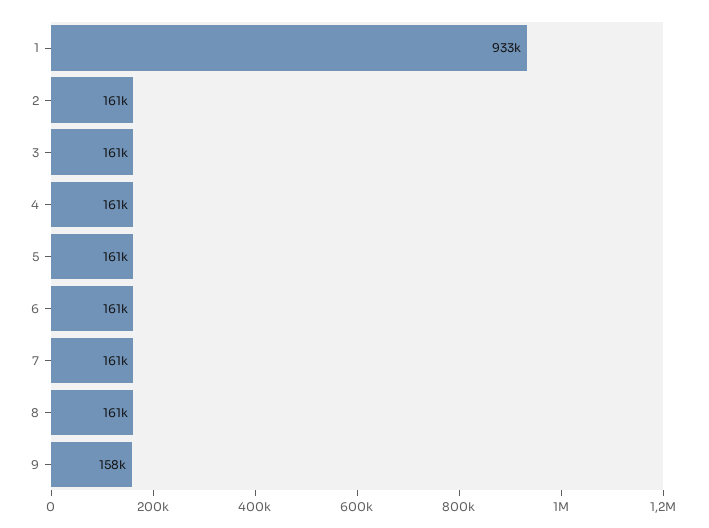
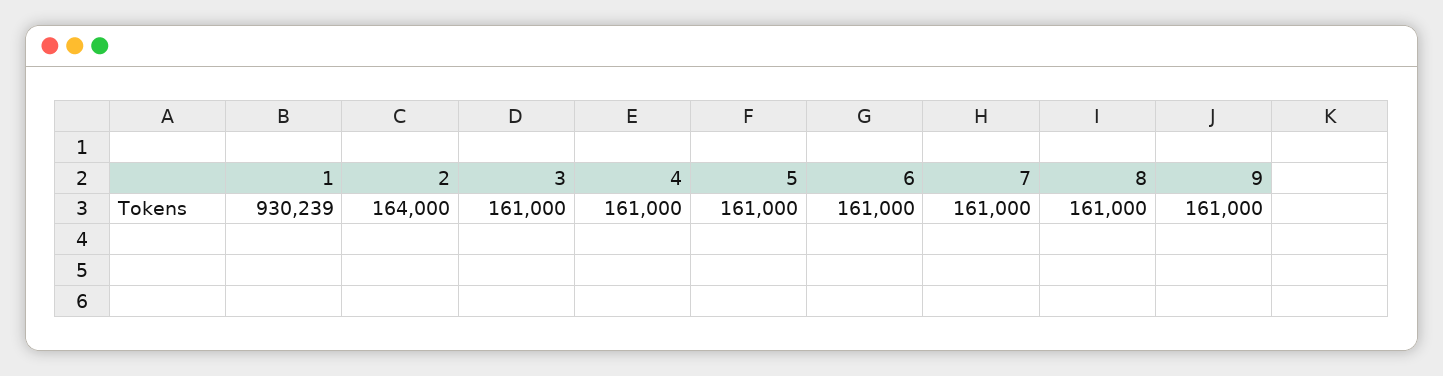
  {
-   "1": 933000,
+   "1": 930239,
-   "2": 161000,
+   "2": 164000,
    "3": 161000,
    "4": 161000,
    "5": 161000,
    "6": 161000,
    "7": 161000,
    "8": 161000,
-   "9": 158000
+   "9": 161000
  }

